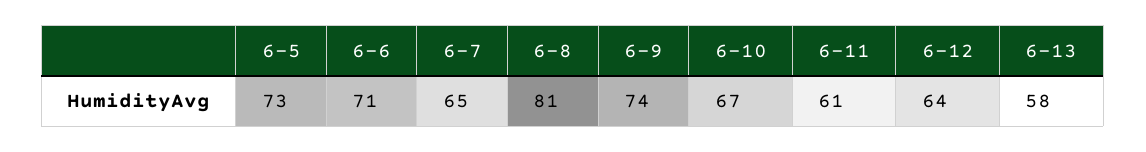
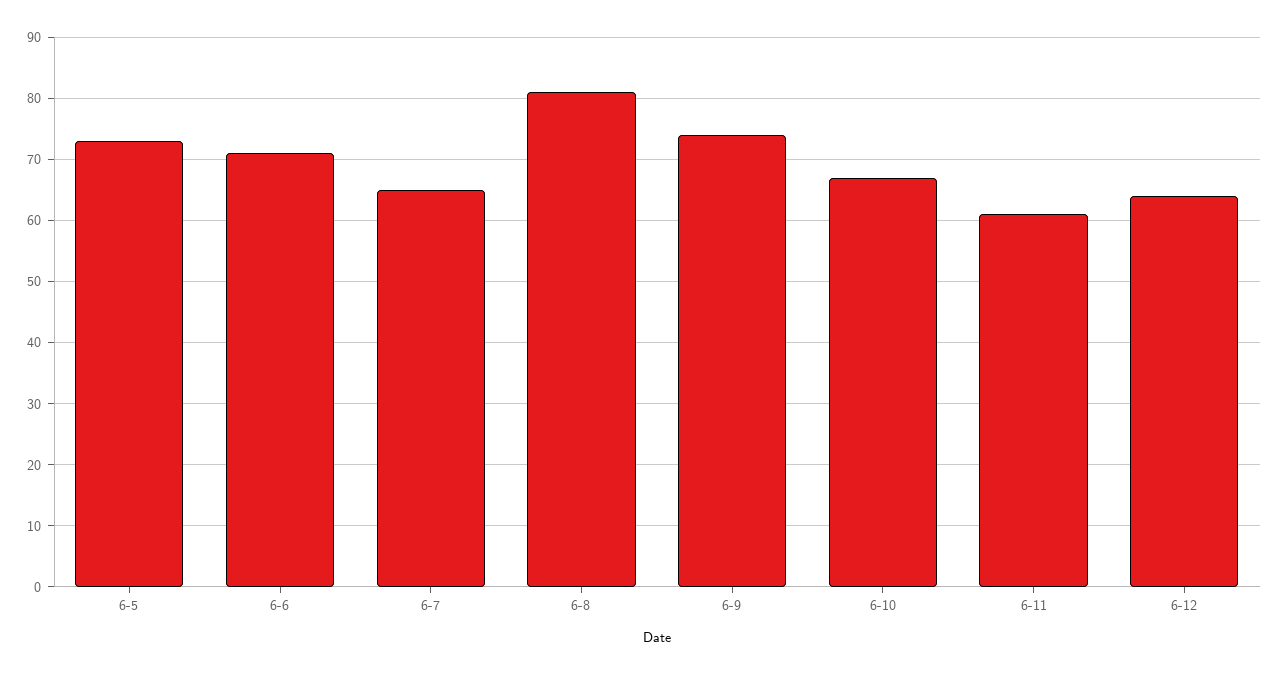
  {
    "6-5": 73,
    "6-6": 71,
    "6-7": 65,
    "6-8": 81,
    "6-9": 74,
    "6-10": 67,
    "6-11": 61,
-   "6-12": 64,
+   "6-12": 64
-   "6-13": 58
  }

